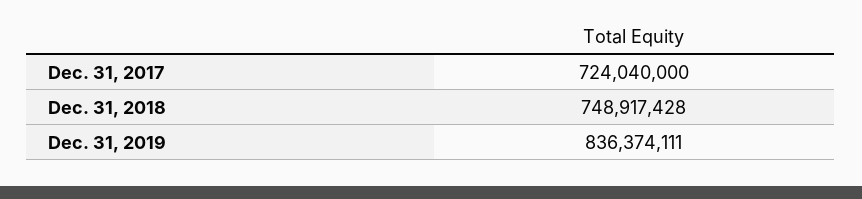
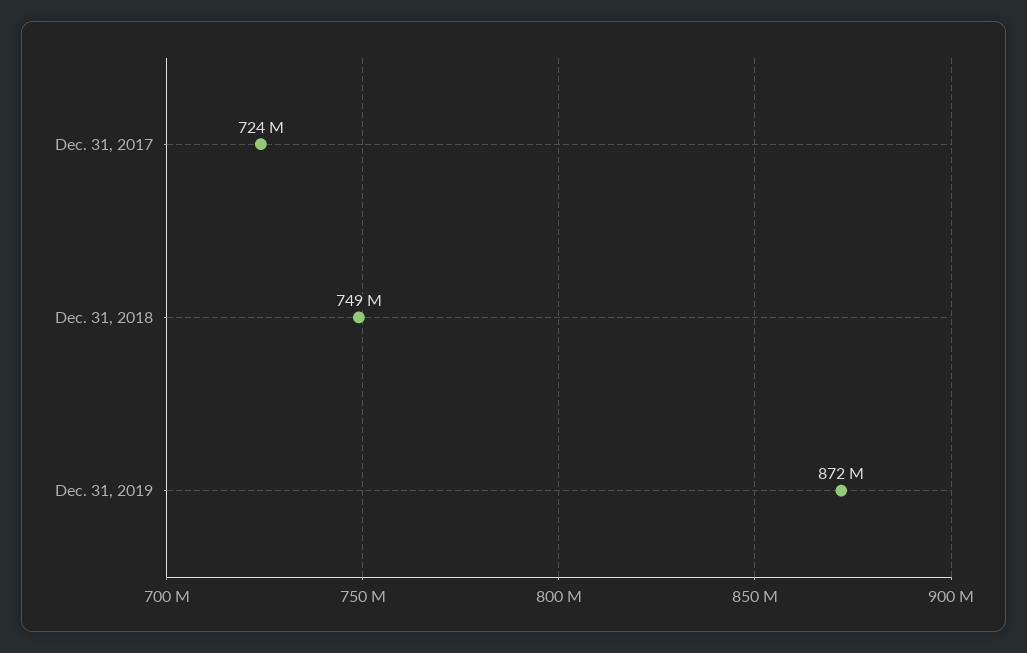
  {
    "Dec. 31, 2017": 724040000,
    "Dec. 31, 2018": 748917428,
-   "Dec. 31, 2019": 836374111
+   "Dec. 31, 2019": 872000000
  }

